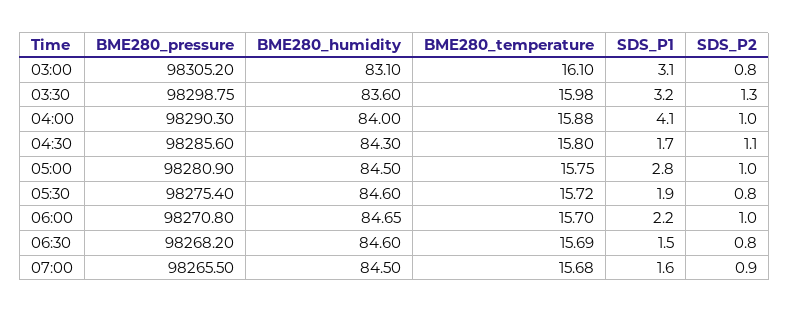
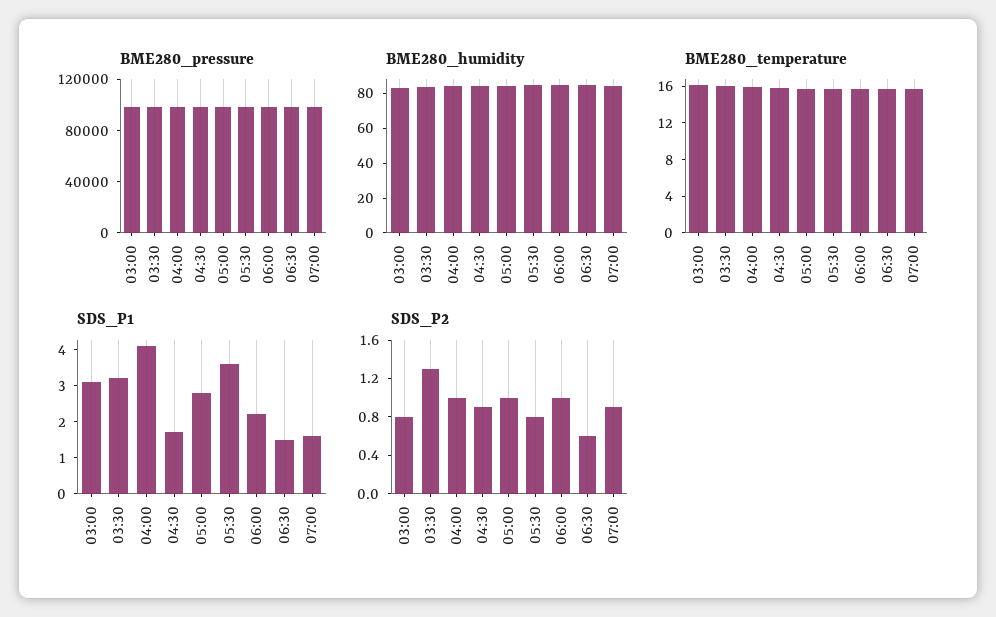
  {
    "BME280_pressure": {
      "03:00": 98305.2,
      "03:30": 98298.75,
      "04:00": 98290.3,
      "04:30": 98285.6,
      "05:00": 98280.9,
      "05:30": 98275.4,
      "06:00": 98270.8,
      "06:30": 98268.2,
      "07:00": 98265.5
    },
    "BME280_humidity": {
      "03:00": 83.1,
      "03:30": 83.6,
      "04:00": 84,
      "04:30": 84.3,
      "05:00": 84.5,
      "05:30": 84.6,
      "06:00": 84.65,
      "06:30": 84.6,
      "07:00": 84.5
    },
    "BME280_temperature": {
      "03:00": 16.1,
      "03:30": 15.98,
      "04:00": 15.88,
      "04:30": 15.8,
      "05:00": 15.75,
      "05:30": 15.72,
      "06:00": 15.7,
      "06:30": 15.69,
      "07:00": 15.68
    },
    "SDS_P1": {
      "03:00": 3.1,
      "03:30": 3.2,
      "04:00": 4.1,
      "04:30": 1.7,
      "05:00": 2.8,
-     "05:30": 1.9,
+     "05:30": 3.5,
      "06:00": 2.2,
      "06:30": 1.5,
      "07:00": 1.6
    },
    "SDS_P2": {
      "03:00": 0.8,
      "03:30": 1.3,
      "04:00": 1,
-     "04:30": 1.1,
+     "04:30": 0.9,
      "05:00": 1,
      "05:30": 0.8,
      "06:00": 1,
-     "06:30": 0.8,
+     "06:30": 0.6,
      "07:00": 0.9
    }
  }

